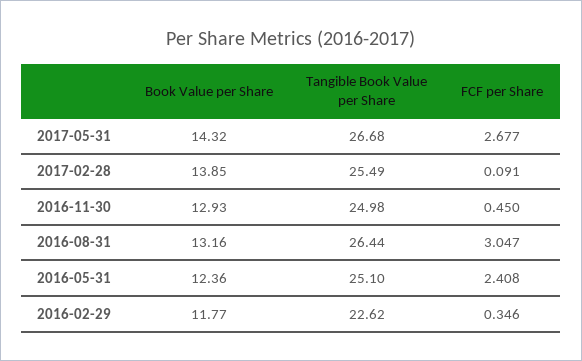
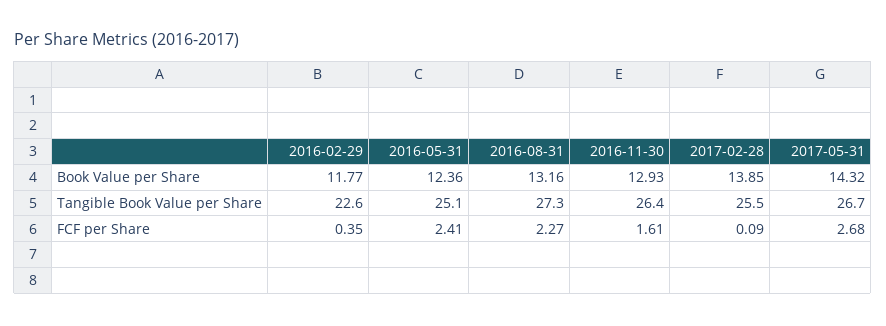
  {
    "Book Value per Share": {
      "2017-05-31": 14.32,
      "2017-02-28": 13.85,
      "2016-11-30": 12.93,
      "2016-08-31": 13.16,
      "2016-05-31": 12.36,
      "2016-02-29": 11.77
    },
    "Tangible Book Value per Share": {
      "2017-05-31": 26.68,
      "2017-02-28": 25.49,
-     "2016-11-30": 24.98,
+     "2016-11-30": 26.4,
-     "2016-08-31": 26.44,
+     "2016-08-31": 27.3,
      "2016-05-31": 25.1,
      "2016-02-29": 22.62
    },
    "FCF per Share": {
      "2017-05-31": 2.677,
      "2017-02-28": 0.091,
-     "2016-11-30": 0.45,
+     "2016-11-30": 1.61,
-     "2016-08-31": 3.047,
+     "2016-08-31": 2.27,
      "2016-05-31": 2.408,
      "2016-02-29": 0.346
    }
  }

